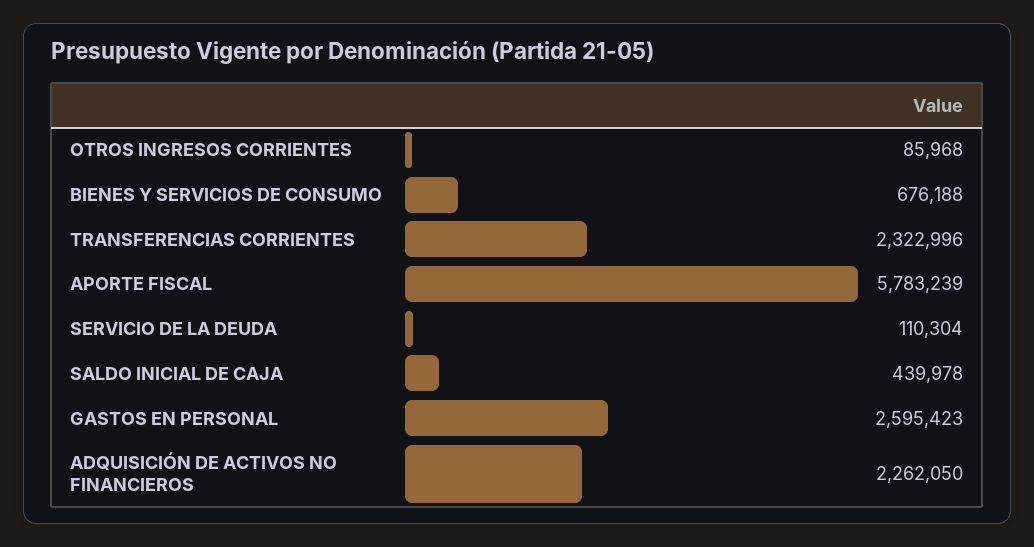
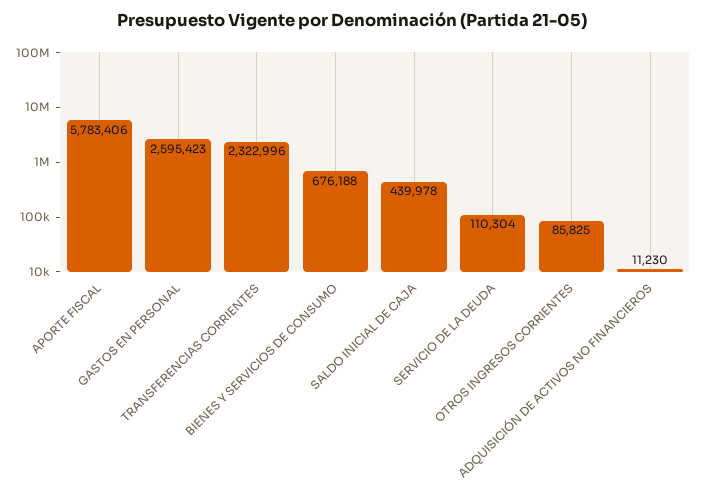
  {
-   "OTROS INGRESOS CORRIENTES": 85968,
+   "OTROS INGRESOS CORRIENTES": 85825,
    "BIENES Y SERVICIOS DE CONSUMO": 676188,
    "TRANSFERENCIAS CORRIENTES": 2322996,
-   "APORTE FISCAL": 5783239,
+   "APORTE FISCAL": 5783406,
    "SERVICIO DE LA DEUDA": 110304,
    "SALDO INICIAL DE CAJA": 439978,
    "GASTOS EN PERSONAL": 2595423,
-   "ADQUISICIÓN DE ACTIVOS NO FINANCIEROS": 2262050
+   "ADQUISICIÓN DE ACTIVOS NO FINANCIEROS": 11230
  }

